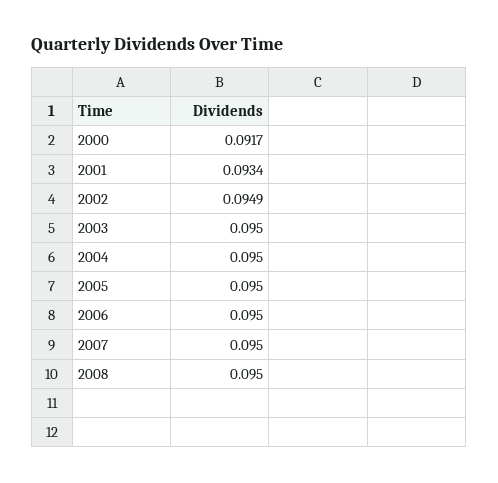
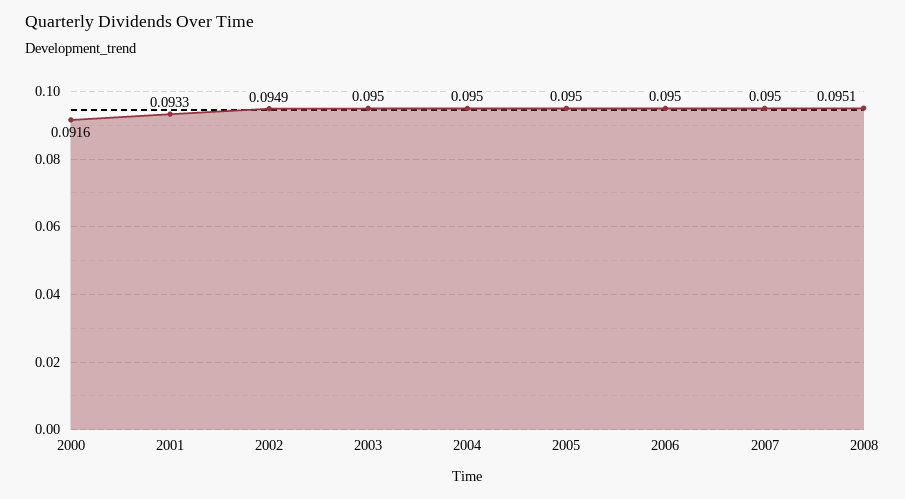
  {
-   "2000": 0.0917,
+   "2000": 0.0916,
-   "2001": 0.0934,
+   "2001": 0.0933,
    "2002": 0.0949,
    "2003": 0.095,
    "2004": 0.095,
    "2005": 0.095,
    "2006": 0.095,
    "2007": 0.095,
-   "2008": 0.095
+   "2008": 0.0951
  }

